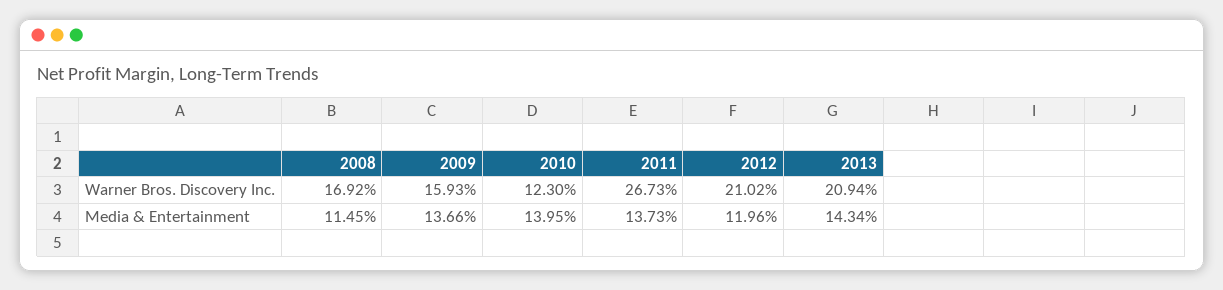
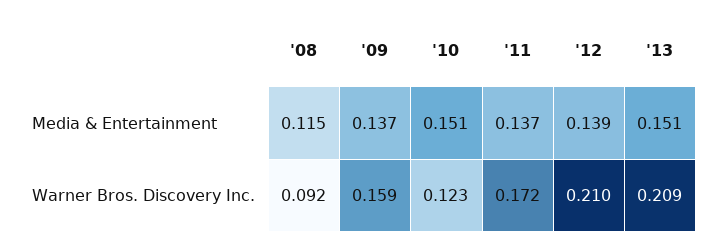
  {
    "2008": {
-     "Warner Bros. Discovery Inc.": 0.1692,
+     "Warner Bros. Discovery Inc.": 0.092,
      "Media & Entertainment": 0.1145
    },
    "2009": {
      "Warner Bros. Discovery Inc.": 0.1593,
      "Media & Entertainment": 0.1366
    },
    "2010": {
      "Warner Bros. Discovery Inc.": 0.123,
-     "Media & Entertainment": 0.1395
+     "Media & Entertainment": 0.151
    },
    "2011": {
-     "Warner Bros. Discovery Inc.": 0.2673,
+     "Warner Bros. Discovery Inc.": 0.172,
      "Media & Entertainment": 0.1373
    },
    "2012": {
      "Warner Bros. Discovery Inc.": 0.2102,
-     "Media & Entertainment": 0.1196
+     "Media & Entertainment": 0.139
    },
    "2013": {
      "Warner Bros. Discovery Inc.": 0.2094,
-     "Media & Entertainment": 0.1434
+     "Media & Entertainment": 0.151
    }
  }

